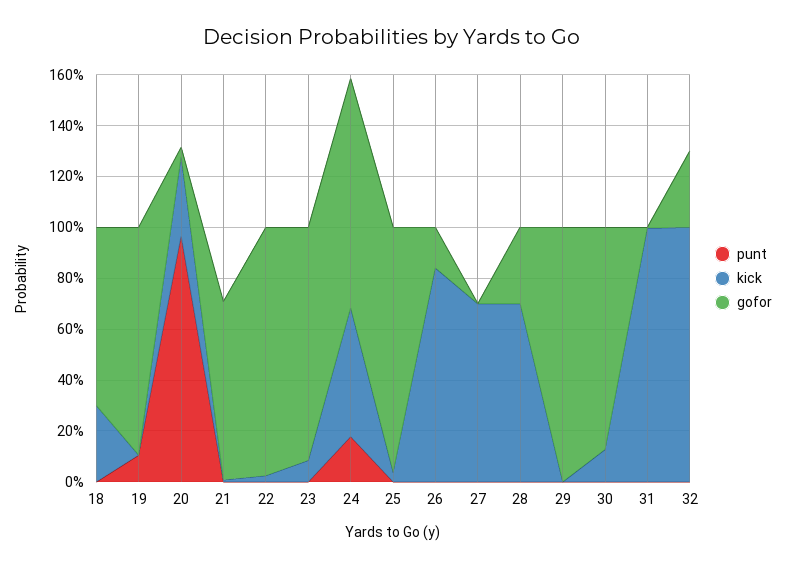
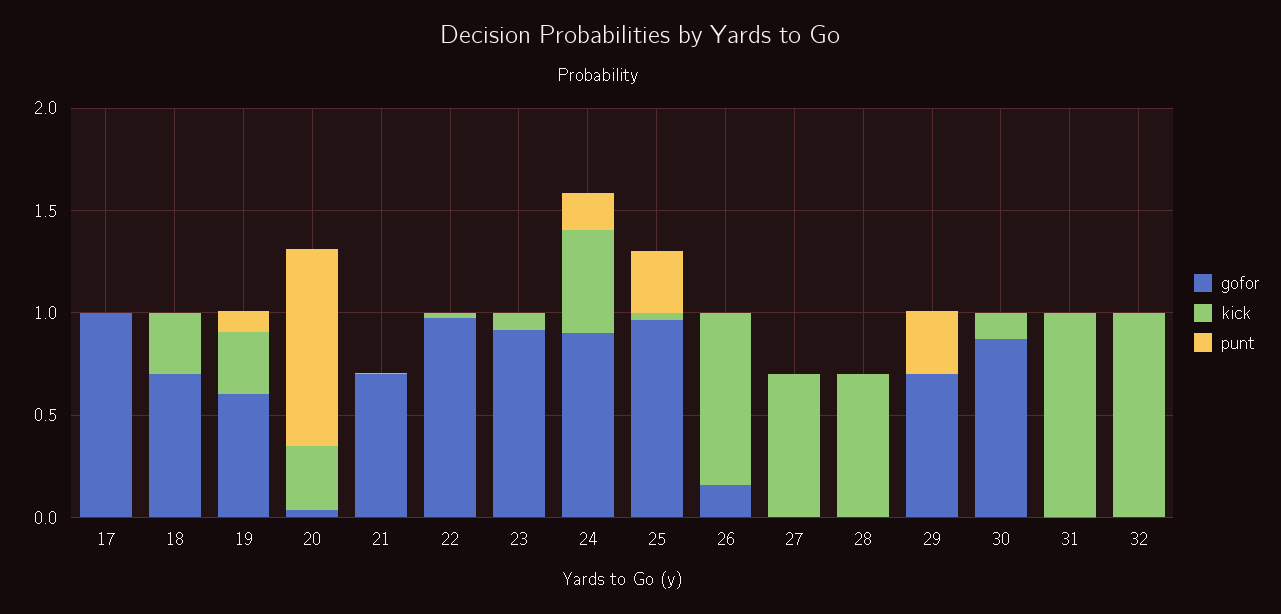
  {
    "punt": {
      "18": 0,
      "19": 0.1,
      "20": 0.95,
      "21": 0,
      "22": 0,
      "23": 0,
      "24": 0.2,
-     "25": 0,
+     "25": 0.3,
      "26": 0,
      "27": 0,
      "28": 0,
-     "29": 0,
+     "29": 0.3,
      "30": 0,
      "31": 0,
-     "32": 0
+     "32": 0,
+     "17": 0
    },
    "kick": {
      "18": 0.3,
-     "19": 0,
+     "19": 0.3,
      "20": 0.3,
      "21": 0,
      "22": 0.05,
      "23": 0.1,
      "24": 0.5,
      "25": 0.05,
      "26": 0.85,
      "27": 0.7,
      "28": 0.7,
      "29": 0,
      "30": 0.15,
      "31": 1,
-     "32": 1
+     "32": 1,
+     "17": 0
    },
    "gofor": {
      "18": 0.7,
-     "19": 0.9,
+     "19": 0.6,
      "20": 0.05,
      "21": 0.7,
      "22": 1,
      "23": 0.9,
      "24": 0.9,
      "25": 0.95,
      "26": 0.15,
      "27": 0,
-     "28": 0.3,
+     "28": 0,
-     "29": 1,
+     "29": 0.7,
      "30": 0.85,
      "31": 0,
-     "32": 0.3
+     "32": 0,
+     "17": 1
    }
  }

